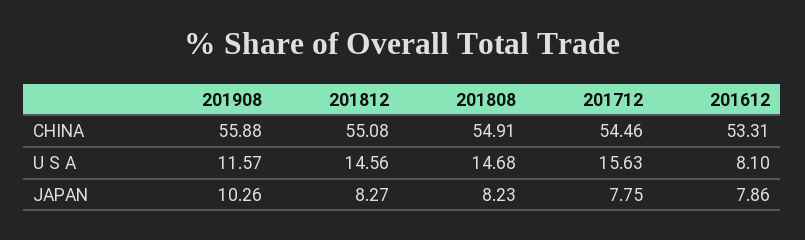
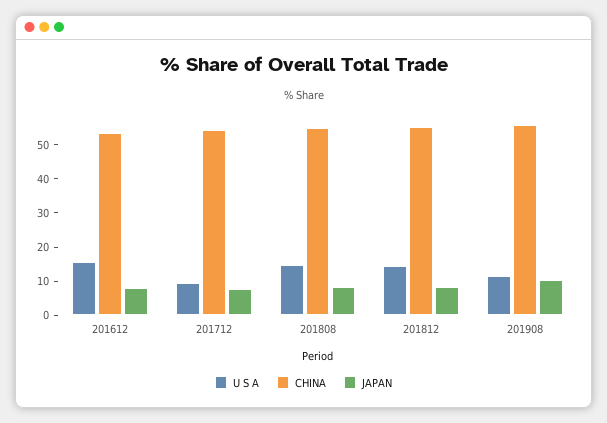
  {
    "CHINA": {
      "201908": 55.88,
      "201812": 55.08,
      "201808": 54.91,
      "201712": 54.46,
      "201612": 53.31
    },
    "U S A": {
      "201908": 11.57,
      "201812": 14.56,
      "201808": 14.68,
-     "201712": 15.63,
+     "201712": 10,
-     "201612": 8.1
+     "201612": 15
    },
    "JAPAN": {
      "201908": 10.26,
      "201812": 8.27,
      "201808": 8.23,
      "201712": 7.75,
      "201612": 7.86
    }
  }

